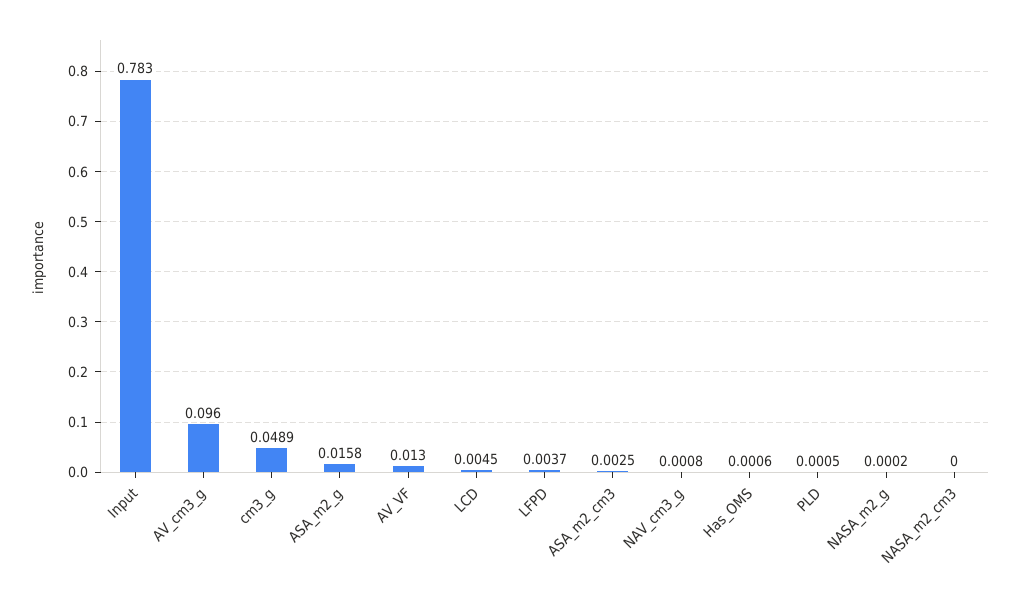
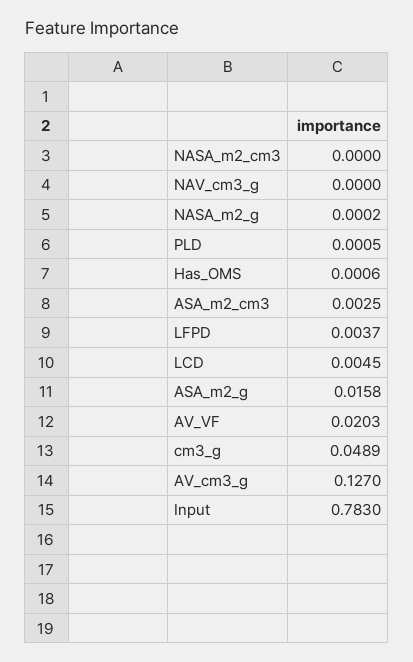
  {
    "Input": 0.783,
-   "AV_cm3_g": 0.096,
+   "AV_cm3_g": 0.127,
    "cm3_g": 0.0489,
    "ASA_m2_g": 0.0158,
-   "AV_VF": 0.013,
+   "AV_VF": 0.0203,
    "LCD": 0.0045,
    "LFPD": 0.0037,
    "ASA_m2_cm3": 0.0025,
-   "NAV_cm3_g": 0.0008,
+   "NAV_cm3_g": 0,
    "Has_OMS": 0.0006,
    "PLD": 0.0005,
    "NASA_m2_g": 0.0002,
    "NASA_m2_cm3": 0
  }

